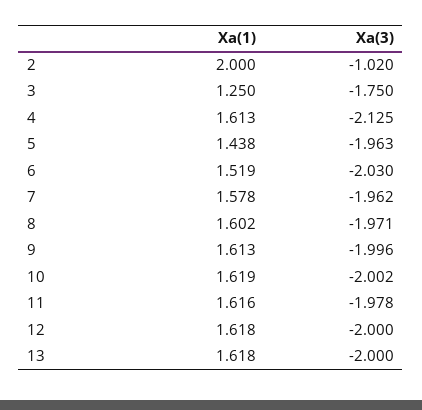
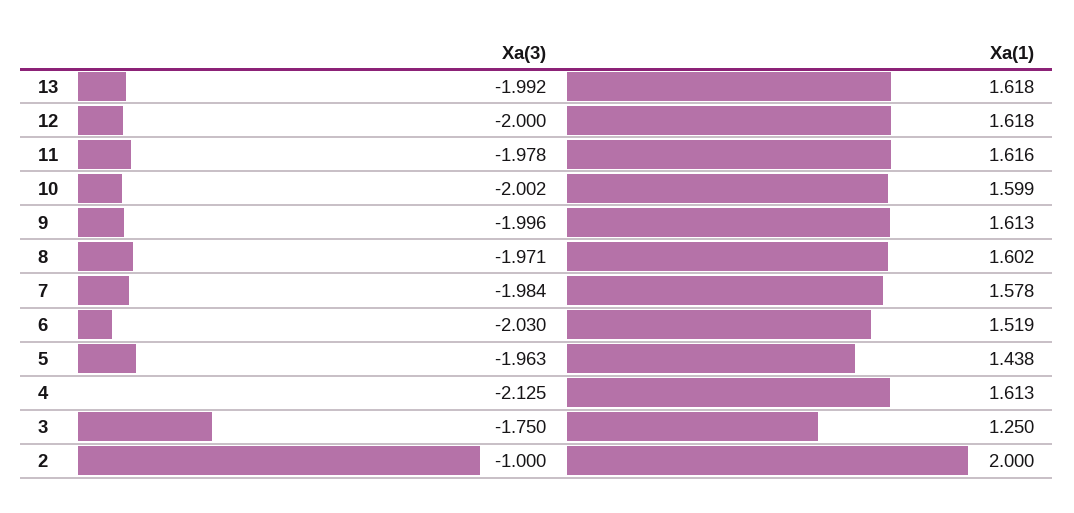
  {
    "Xa(1)": {
      "2": 2,
      "3": 1.25,
      "4": 1.613,
      "5": 1.438,
      "6": 1.519,
      "7": 1.578,
      "8": 1.602,
      "9": 1.613,
-     "10": 1.619,
+     "10": 1.599,
      "11": 1.616,
      "12": 1.618,
      "13": 1.618
    },
    "Xa(3)": {
-     "2": -1.02,
+     "2": -1,
      "3": -1.75,
      "4": -2.125,
      "5": -1.963,
      "6": -2.03,
-     "7": -1.962,
+     "7": -1.984,
      "8": -1.971,
      "9": -1.996,
      "10": -2.002,
      "11": -1.978,
      "12": -2,
-     "13": -2
+     "13": -1.992
    }
  }

